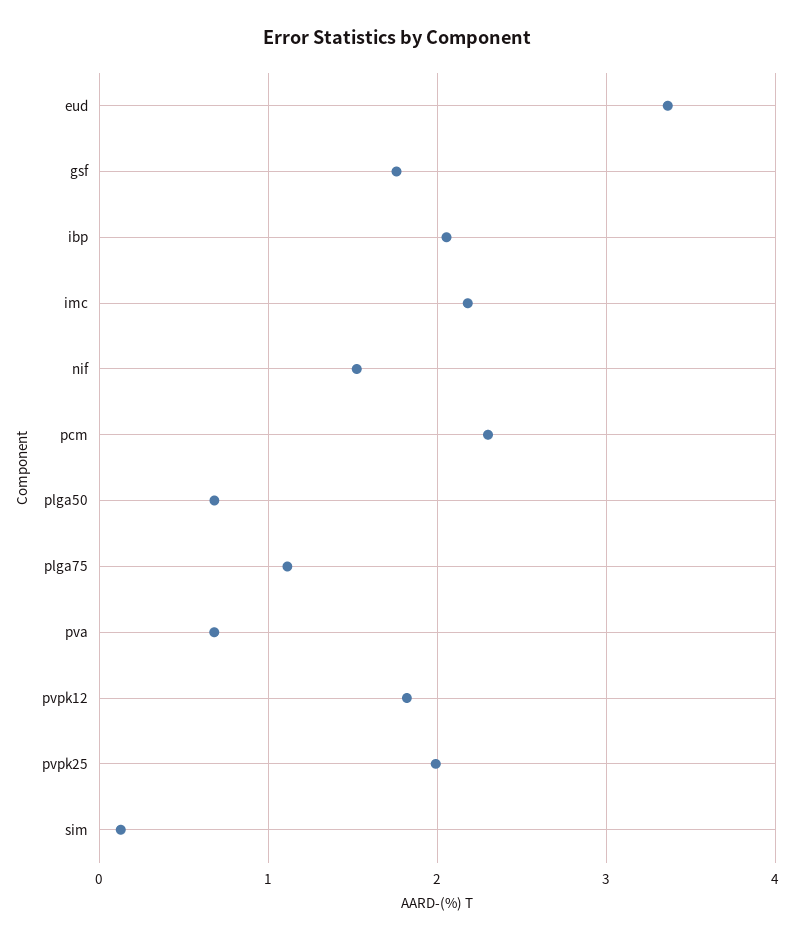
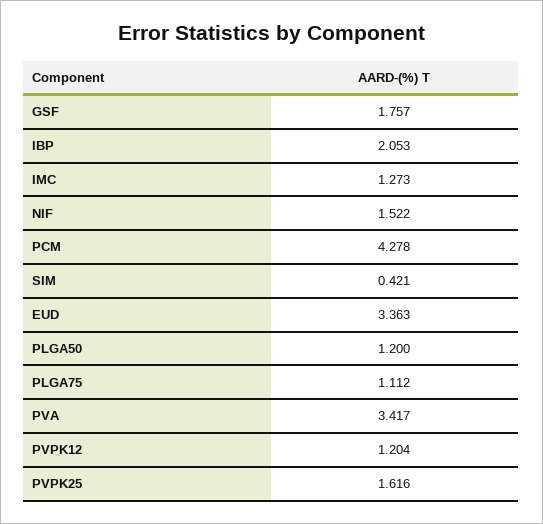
  {
    "eud": 3.363,
    "gsf": 1.757,
    "ibp": 2.053,
-   "imc": 2.2,
+   "imc": 1.273,
    "nif": 1.522,
-   "pcm": 2.3,
+   "pcm": 4.278,
-   "plga50": 0.7,
+   "plga50": 1.2,
    "plga75": 1.112,
-   "pva": 0.7,
+   "pva": 3.417,
-   "pvpk12": 1.8,
+   "pvpk12": 1.204,
-   "pvpk25": 2,
+   "pvpk25": 1.616,
-   "sim": 0.1
+   "sim": 0.421
  }

